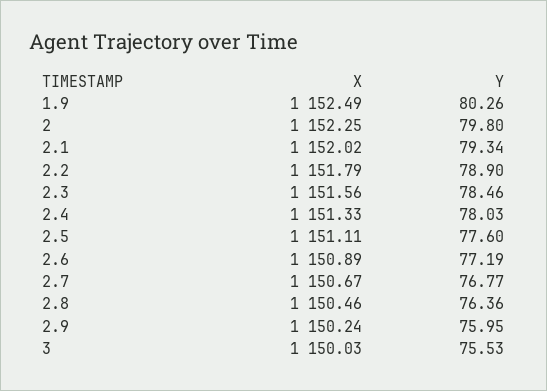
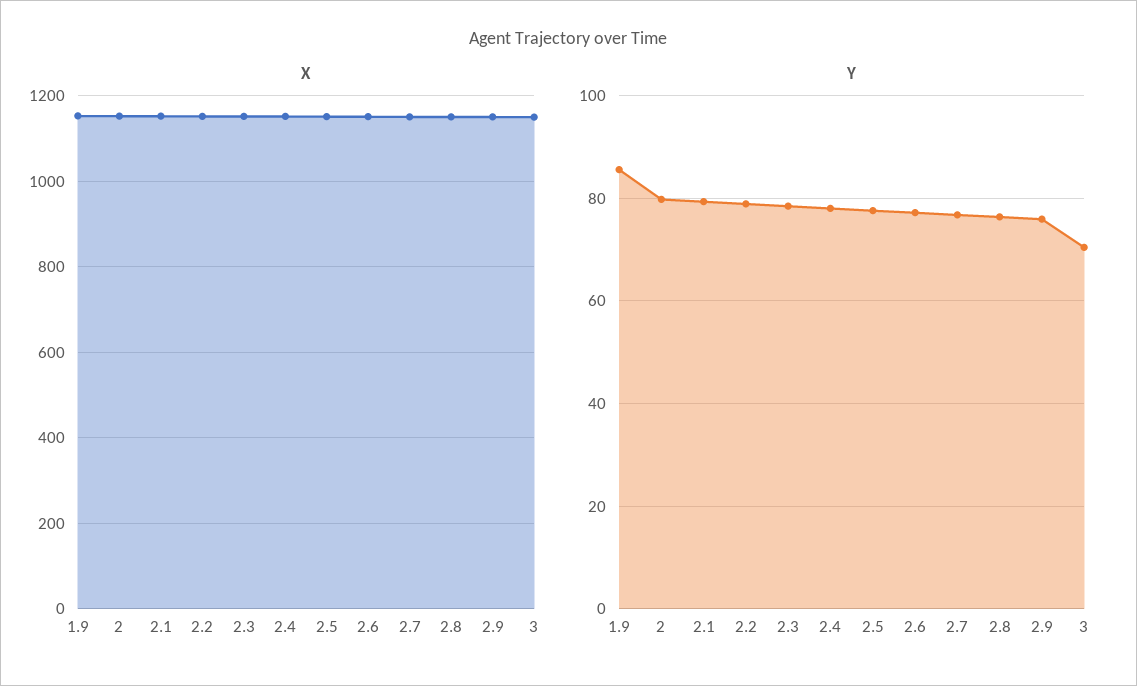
  {
    "X": {
      "1.9": 1152.49,
      "2": 1152.25,
      "2.1": 1152.02,
      "2.2": 1151.79,
      "2.3": 1151.56,
      "2.4": 1151.33,
      "2.5": 1151.11,
      "2.6": 1150.89,
      "2.7": 1150.67,
      "2.8": 1150.46,
      "2.9": 1150.24,
      "3": 1150.03
    },
    "Y": {
-     "1.9": 80.26,
+     "1.9": 86,
      "2": 79.8,
      "2.1": 79.34,
      "2.2": 78.9,
      "2.3": 78.46,
      "2.4": 78.03,
      "2.5": 77.6,
      "2.6": 77.19,
      "2.7": 76.77,
      "2.8": 76.36,
      "2.9": 75.95,
-     "3": 75.53
+     "3": 70
    }
  }

